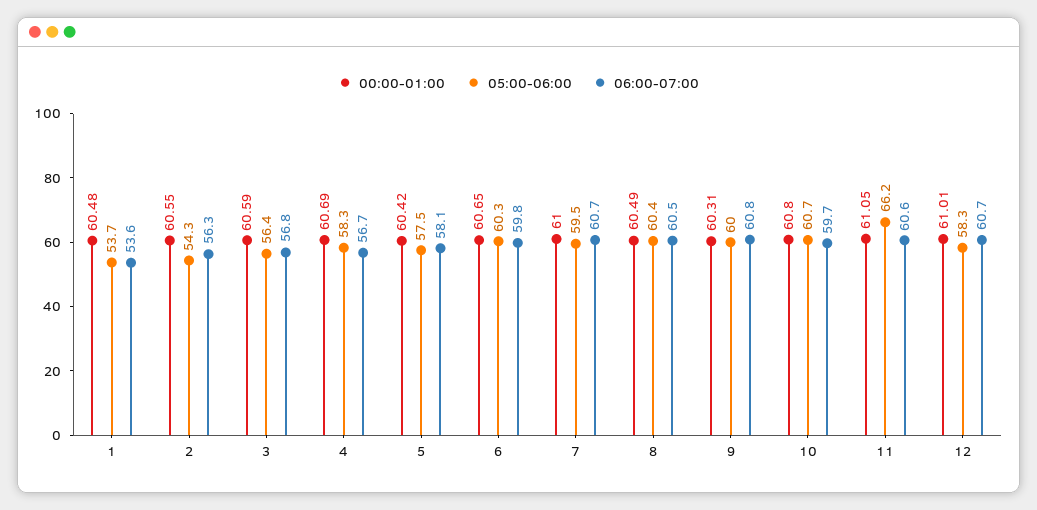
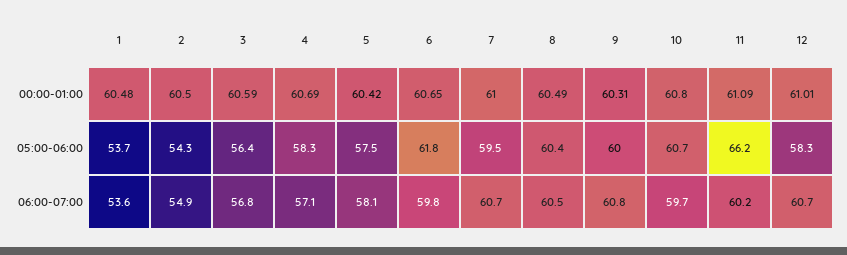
  {
    "00:00-01:00": {
      "1": 60.48,
-     "2": 60.55,
+     "2": 60.5,
      "3": 60.59,
      "4": 60.69,
      "5": 60.42,
      "6": 60.65,
      "7": 61,
      "8": 60.49,
      "9": 60.31,
      "10": 60.8,
-     "11": 61.05,
+     "11": 61.09,
      "12": 61.01
    },
    "05:00-06:00": {
      "1": 53.7,
      "2": 54.3,
      "3": 56.4,
      "4": 58.3,
      "5": 57.5,
-     "6": 60.3,
+     "6": 61.8,
      "7": 59.5,
      "8": 60.4,
      "9": 60,
      "10": 60.7,
      "11": 66.2,
      "12": 58.3
    },
    "06:00-07:00": {
      "1": 53.6,
-     "2": 56.3,
+     "2": 54.9,
      "3": 56.8,
-     "4": 56.7,
+     "4": 57.1,
      "5": 58.1,
      "6": 59.8,
      "7": 60.7,
      "8": 60.5,
      "9": 60.8,
      "10": 59.7,
-     "11": 60.6,
+     "11": 60.2,
      "12": 60.7
    }
  }

